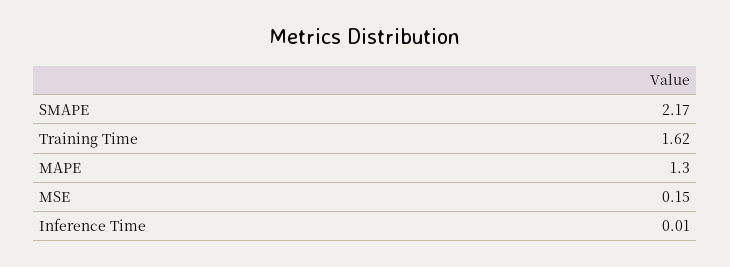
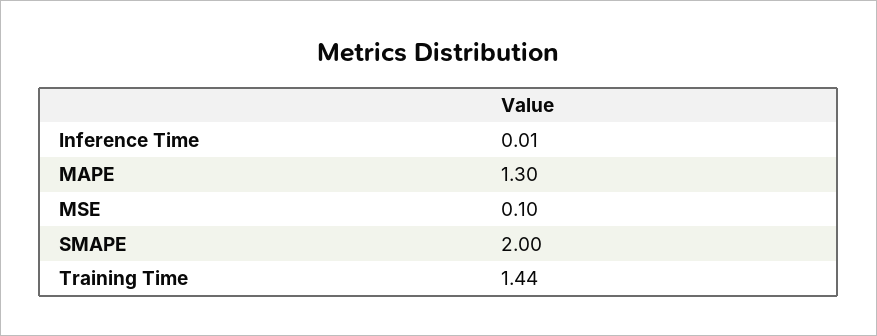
  {
-   "SMAPE": 2.17,
+   "SMAPE": 2,
-   "Training Time": 1.62,
+   "Training Time": 1.44,
    "MAPE": 1.3,
-   "MSE": 0.15,
+   "MSE": 0.1,
    "Inference Time": 0.01
  }

